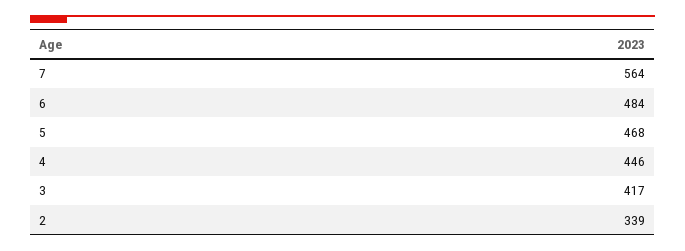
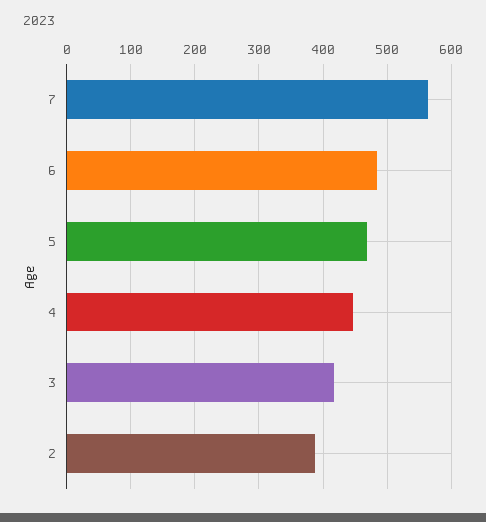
  {
    "7": 564,
    "6": 484,
    "5": 468,
    "4": 446,
    "3": 417,
-   "2": 339
+   "2": 390
  }

